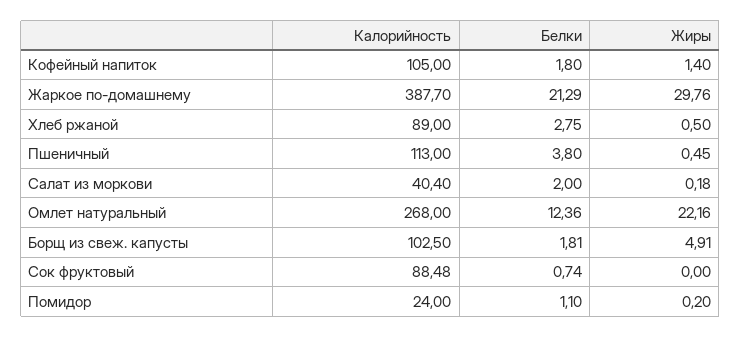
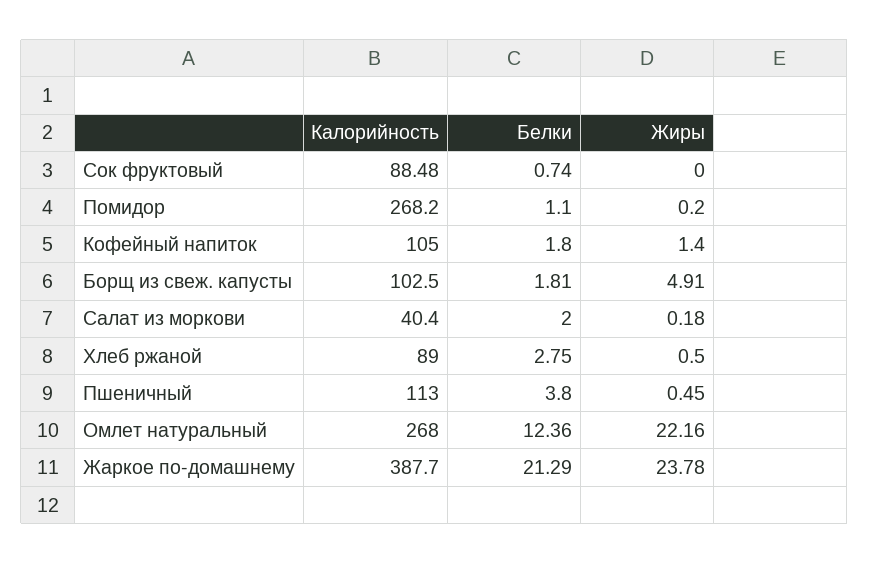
  {
    "Калорийность": {
      "Кофейный напиток": 105,
      "Жаркое по-домашнему": 387.7,
      "Хлеб ржаной": 89,
      "Пшеничный": 113,
      "Салат из моркови": 40.4,
      "Омлет натуральный": 268,
      "Борщ из свеж. капусты": 102.5,
      "Сок фруктовый": 88.48,
-     "Помидор": 24
+     "Помидор": 268.2
    },
    "Белки": {
      "Кофейный напиток": 1.8,
      "Жаркое по-домашнему": 21.29,
      "Хлеб ржаной": 2.75,
      "Пшеничный": 3.8,
      "Салат из моркови": 2,
      "Омлет натуральный": 12.36,
      "Борщ из свеж. капусты": 1.81,
      "Сок фруктовый": 0.74,
      "Помидор": 1.1
    },
    "Жиры": {
      "Кофейный напиток": 1.4,
-     "Жаркое по-домашнему": 29.76,
+     "Жаркое по-домашнему": 23.78,
      "Хлеб ржаной": 0.5,
      "Пшеничный": 0.45,
      "Салат из моркови": 0.18,
      "Омлет натуральный": 22.16,
      "Борщ из свеж. капусты": 4.91,
      "Сок фруктовый": 0,
      "Помидор": 0.2
    }
  }

